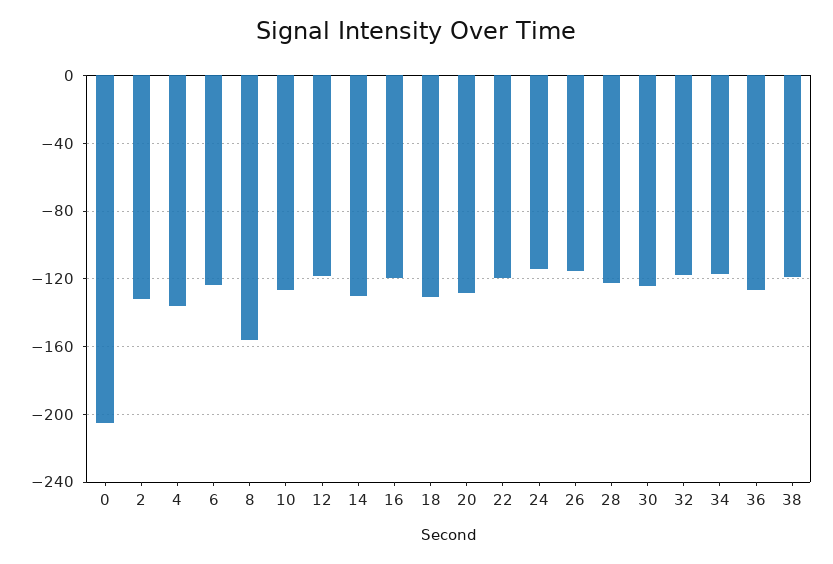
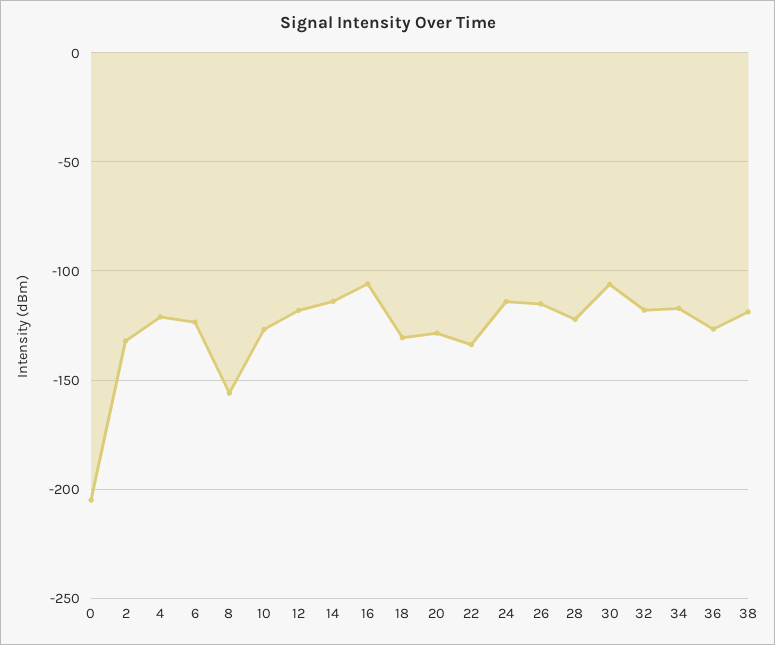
  {
    "0": -205,
    "2": -130,
-   "4": -135,
+   "4": -120,
    "6": -125,
    "8": -155,
    "10": -125,
    "12": -120,
-   "14": -130,
+   "14": -115,
-   "16": -120,
+   "16": -105,
    "18": -130,
    "20": -130,
-   "22": -120,
+   "22": -135,
    "24": -115,
    "26": -115,
    "28": -120,
-   "30": -125,
+   "30": -105,
    "32": -120,
    "34": -115,
    "36": -125,
    "38": -120
  }

